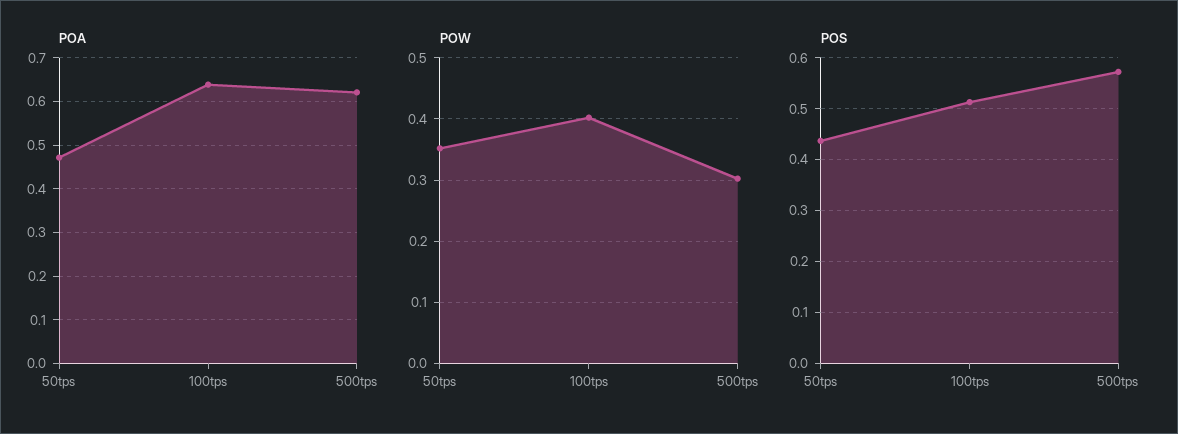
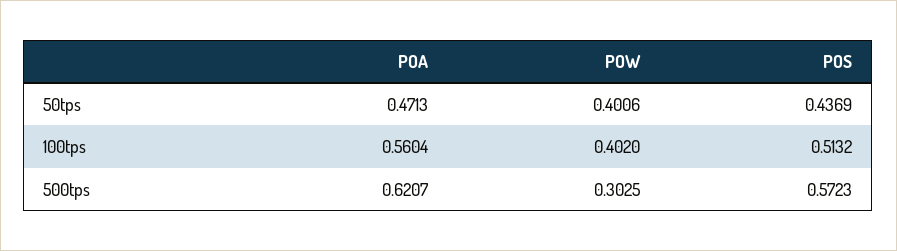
  {
    "POA": {
      "50tps": 0.4713,
-     "100tps": 0.64,
+     "100tps": 0.5604,
      "500tps": 0.6207
    },
    "POW": {
-     "50tps": 0.35,
+     "50tps": 0.4006,
      "100tps": 0.402,
      "500tps": 0.3025
    },
    "POS": {
      "50tps": 0.4369,
      "100tps": 0.5132,
      "500tps": 0.5723
    }
  }

